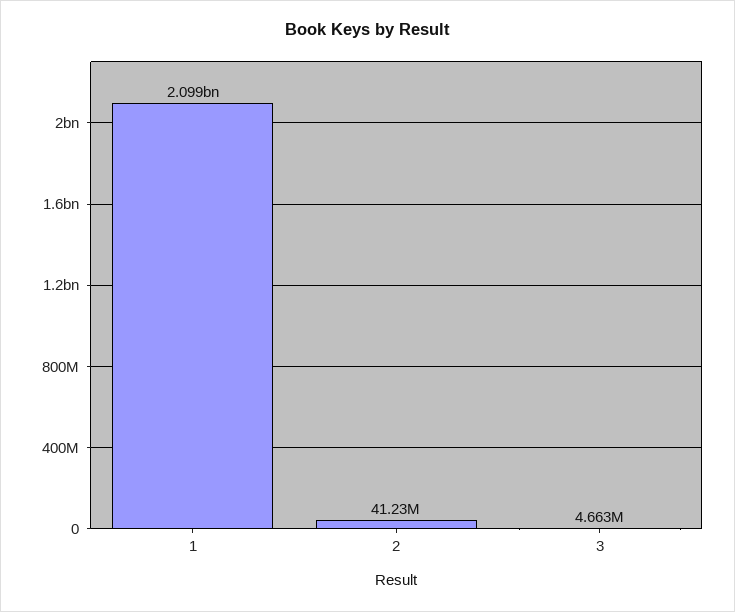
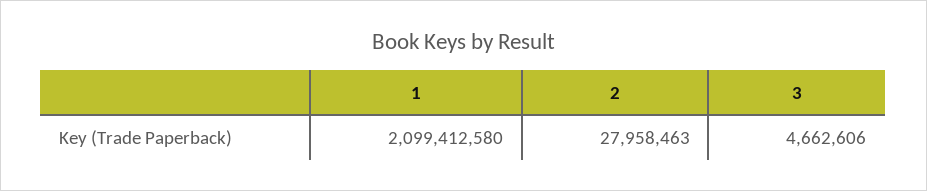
  {
    "1": 2099412580,
-   "2": 41230000,
+   "2": 27958463,
    "3": 4662606
  }

